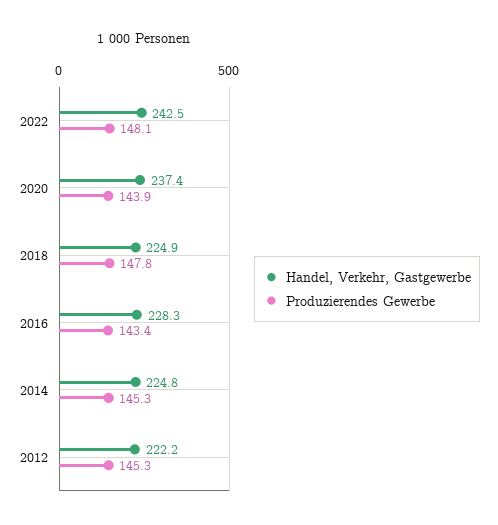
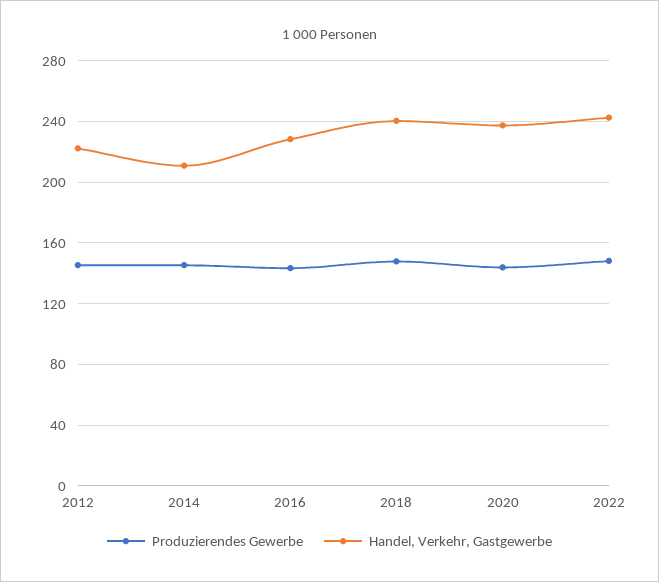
  {
    "Handel, Verkehr, Gastgewerbe": {
      "2022": 242.5,
      "2020": 237.4,
-     "2018": 224.9,
+     "2018": 240,
      "2016": 228.3,
-     "2014": 224.8,
+     "2014": 210,
      "2012": 222.2
    },
    "Produzierendes Gewerbe": {
      "2022": 148.1,
      "2020": 143.9,
      "2018": 147.8,
      "2016": 143.4,
      "2014": 145.3,
      "2012": 145.3
    }
  }

